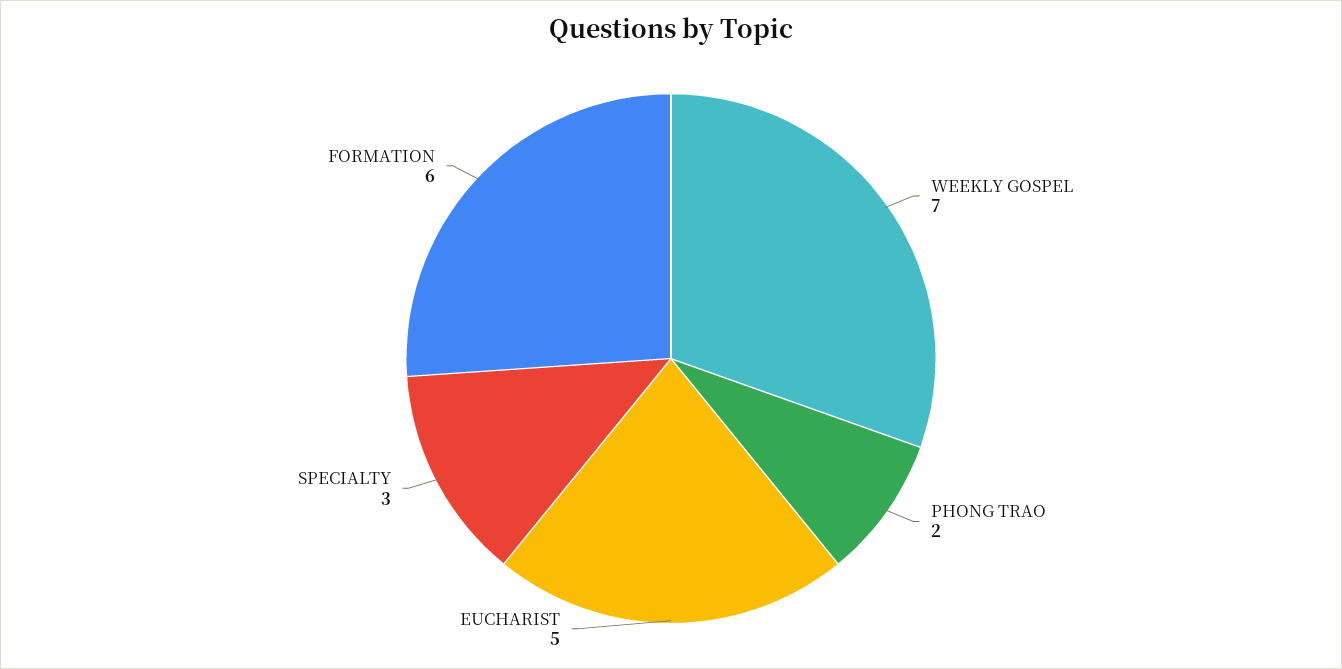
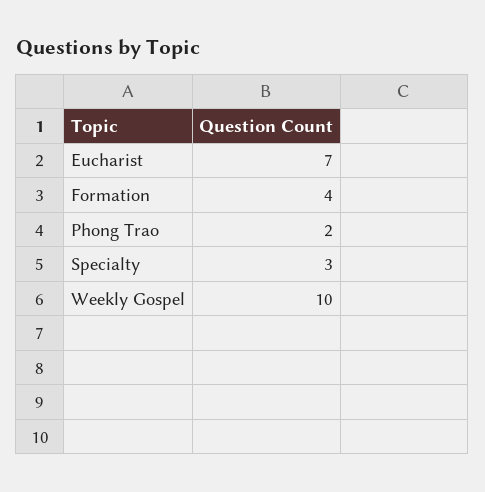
  {
-   "WEEKLY GOSPEL": 7,
+   "WEEKLY GOSPEL": 10,
    "PHONG TRAO": 2,
-   "EUCHARIST": 5,
+   "EUCHARIST": 7,
    "SPECIALTY": 3,
-   "FORMATION": 6
+   "FORMATION": 4
  }

